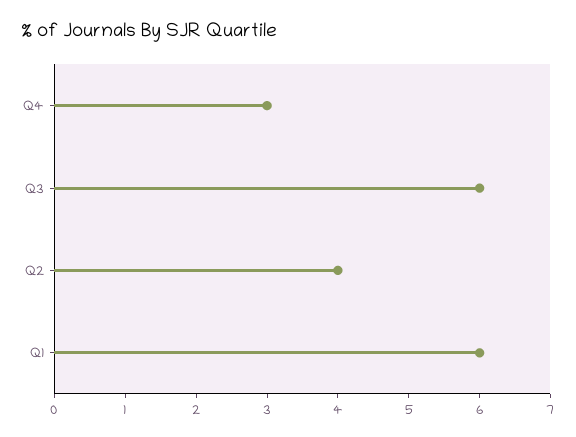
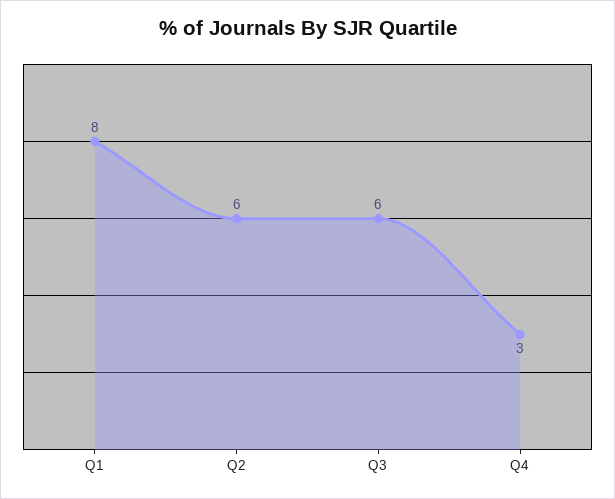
  {
    "Q4": 3,
    "Q3": 6,
-   "Q2": 4,
+   "Q2": 6,
-   "Q1": 6
+   "Q1": 8
  }

